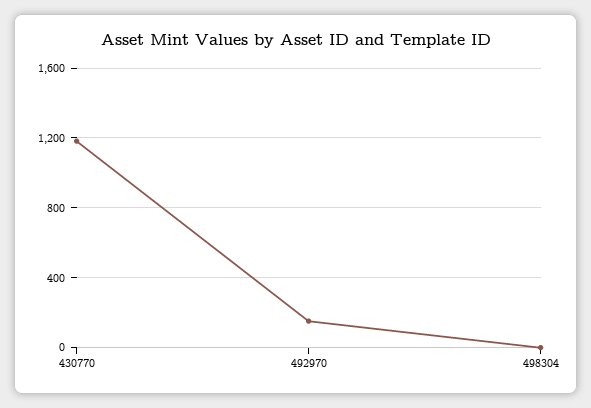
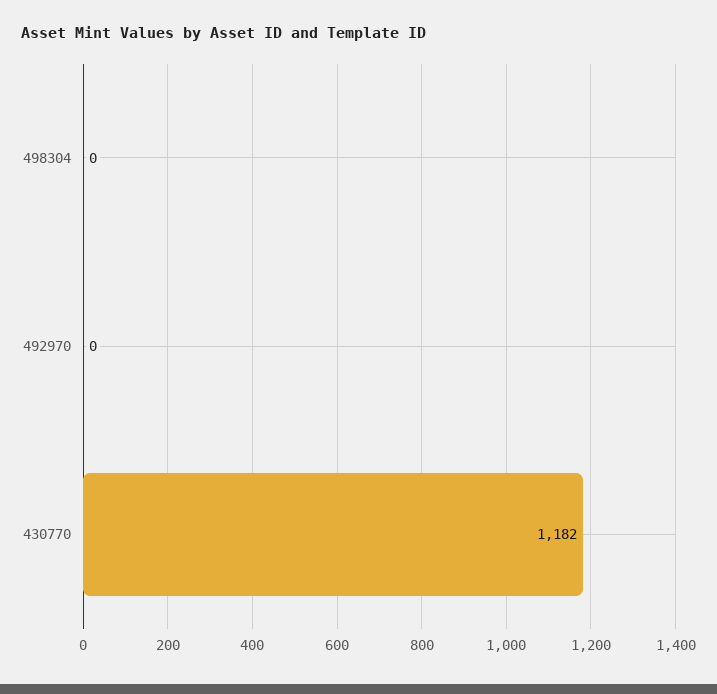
  {
    "430770": 1182,
-   "492970": 150,
+   "492970": 0,
    "498304": 0
  }

